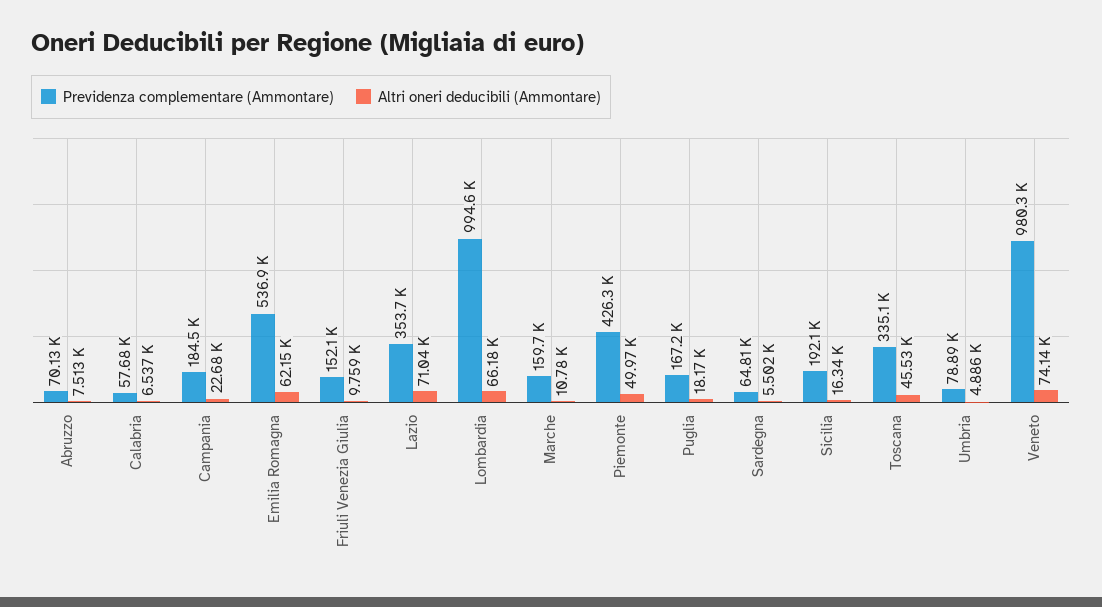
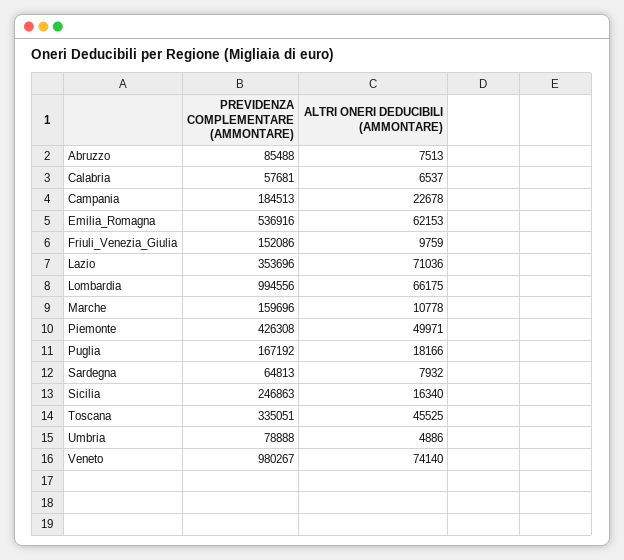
  {
    "Previdenza complementare (Ammontare)": {
-     "Abruzzo": 70130,
+     "Abruzzo": 85488,
      "Calabria": 57681,
      "Campania": 184513,
      "Emilia Romagna": 536916,
      "Friuli Venezia Giulia": 152086,
      "Lazio": 353696,
      "Lombardia": 994556,
      "Marche": 159696,
      "Piemonte": 426308,
      "Puglia": 167192,
      "Sardegna": 64813,
-     "Sicilia": 192100,
+     "Sicilia": 246863,
      "Toscana": 335051,
      "Umbria": 78888,
      "Veneto": 980267
    },
    "Altri oneri deducibili (Ammontare)": {
      "Abruzzo": 7513,
      "Calabria": 6537,
      "Campania": 22678,
      "Emilia Romagna": 62153,
      "Friuli Venezia Giulia": 9759,
      "Lazio": 71036,
      "Lombardia": 66175,
      "Marche": 10778,
      "Piemonte": 49971,
      "Puglia": 18166,
-     "Sardegna": 5502,
+     "Sardegna": 7932,
      "Sicilia": 16340,
      "Toscana": 45525,
      "Umbria": 4886,
      "Veneto": 74140
    }
  }

